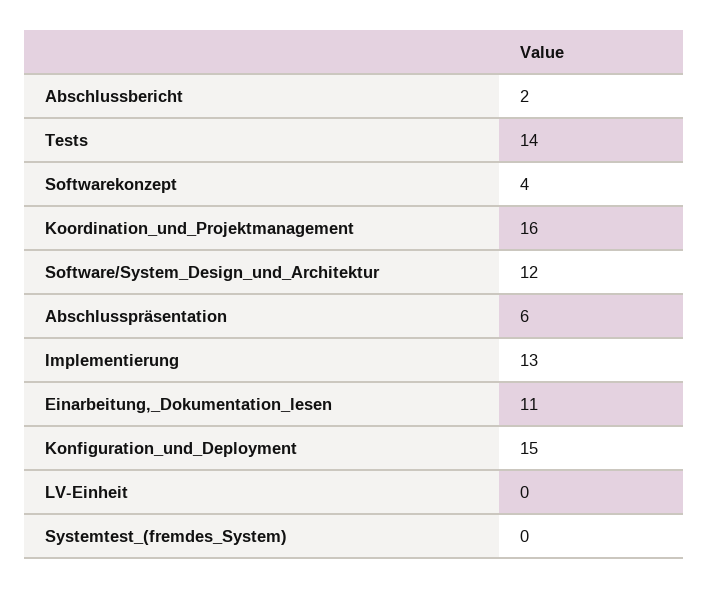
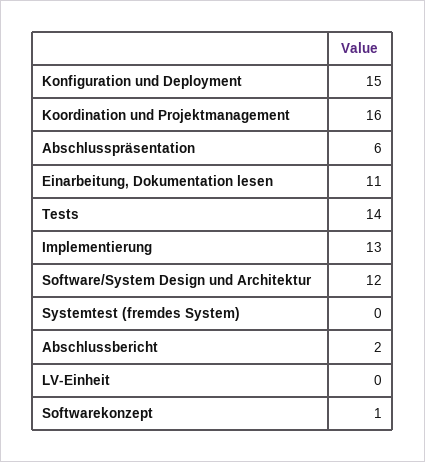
  {
    "Abschlussbericht": 2,
    "Tests": 14,
-   "Softwarekonzept": 4,
+   "Softwarekonzept": 1,
    "Koordination_und_Projektmanagement": 16,
    "Software/System_Design_und_Architektur": 12,
    "Abschlusspräsentation": 6,
    "Implementierung": 13,
    "Einarbeitung,_Dokumentation_lesen": 11,
    "Konfiguration_und_Deployment": 15,
    "LV-Einheit": 0,
    "Systemtest_(fremdes_System)": 0
  }

